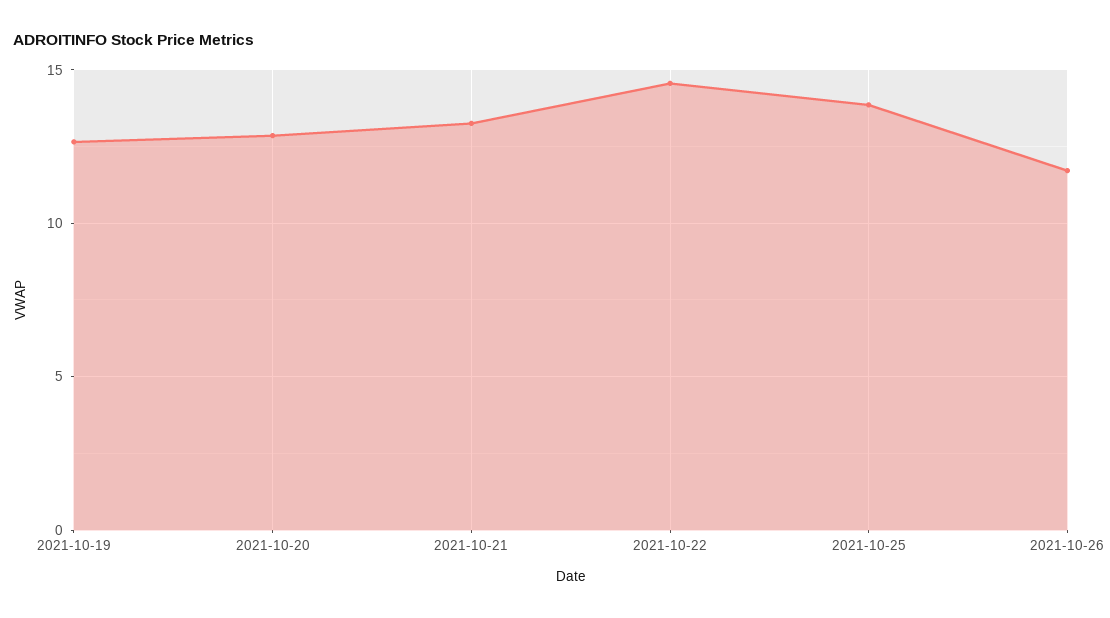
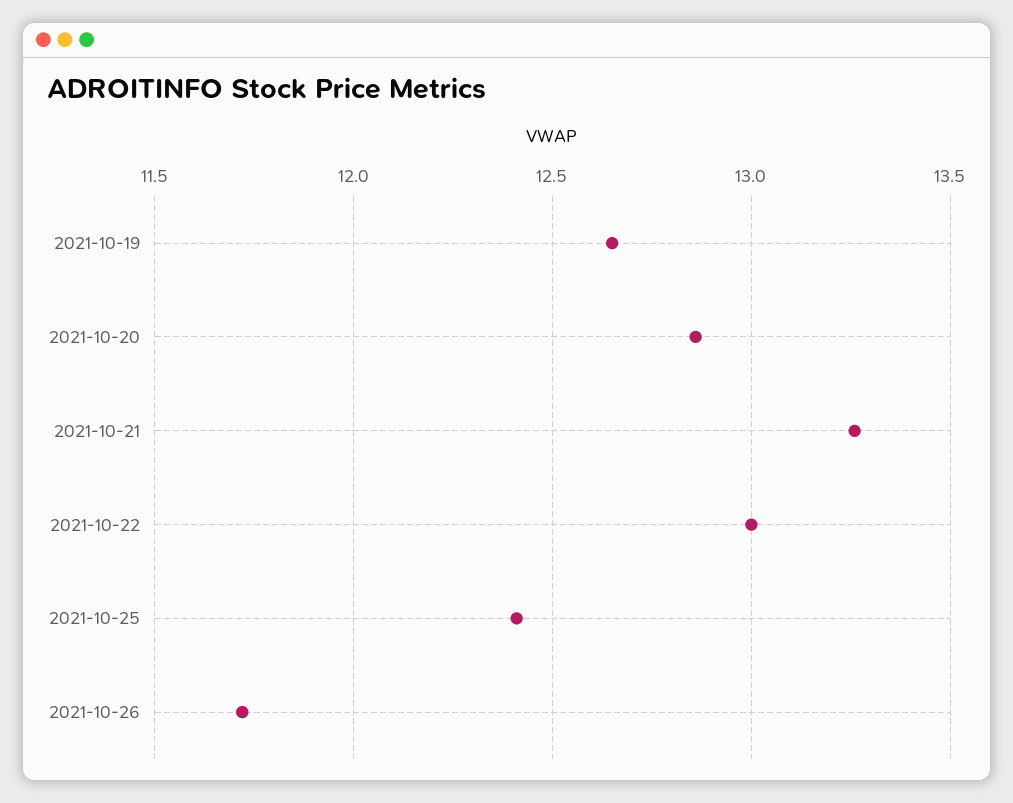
  {
    "2021-10-19": 12.65,
    "2021-10-20": 12.85,
    "2021-10-21": 13.25,
-   "2021-10-22": 14.5,
+   "2021-10-22": 13,
-   "2021-10-25": 14,
+   "2021-10-25": 12.4,
    "2021-10-26": 11.7
  }

